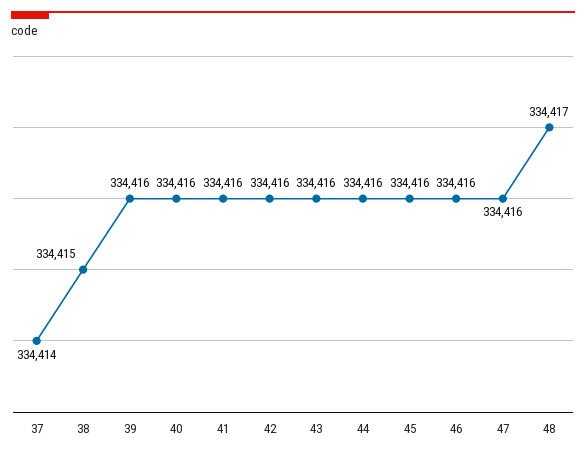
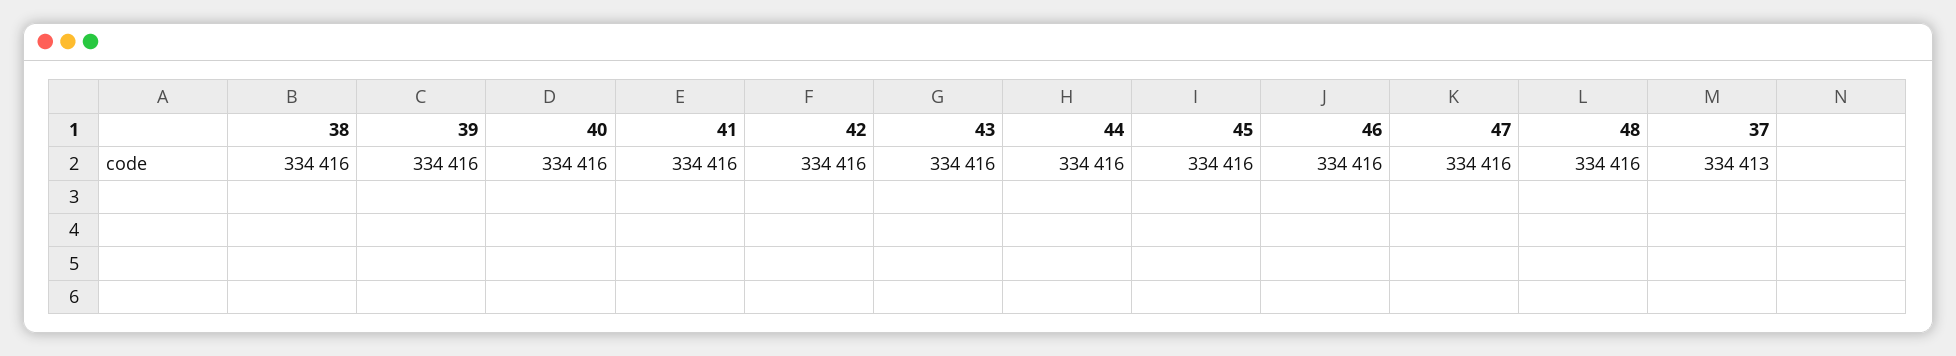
  {
-   "37": 334414,
+   "37": 334413,
-   "38": 334415,
+   "38": 334416,
    "39": 334416,
    "40": 334416,
    "41": 334416,
    "42": 334416,
    "43": 334416,
    "44": 334416,
    "45": 334416,
    "46": 334416,
    "47": 334416,
-   "48": 334417
+   "48": 334416
  }

